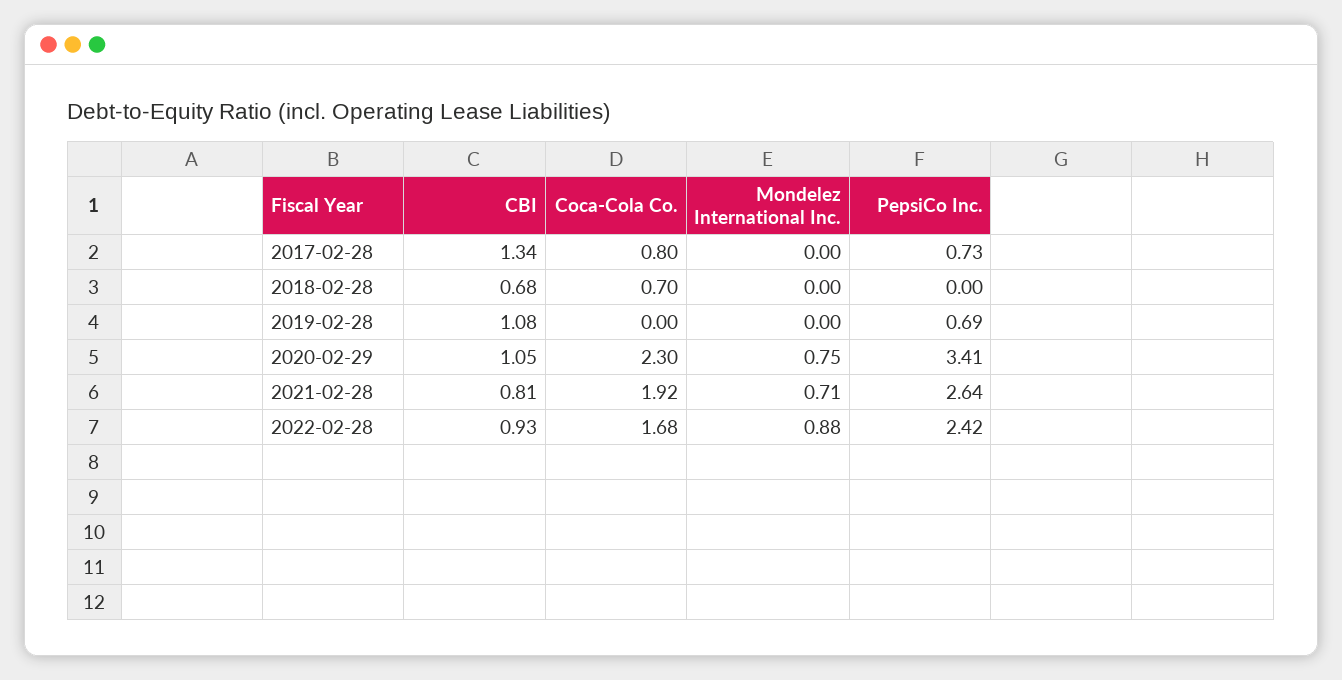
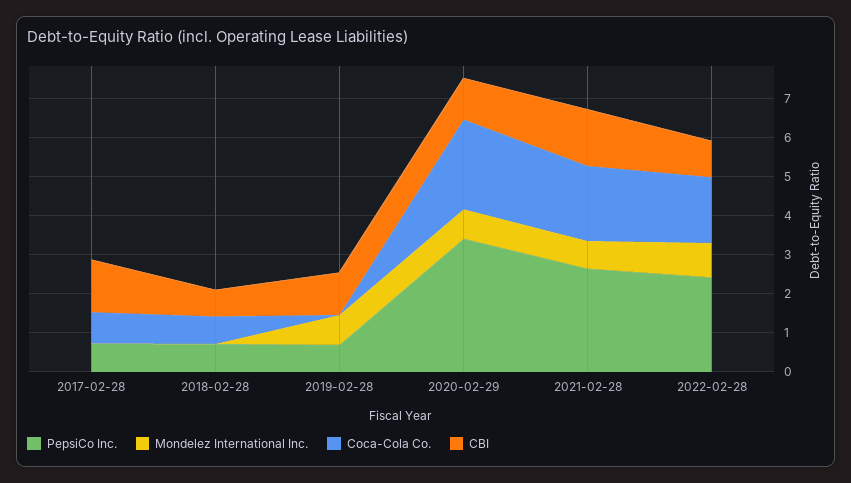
  {
    "CBI": {
      "2017-02-28": 1.34,
      "2018-02-28": 0.68,
      "2019-02-28": 1.08,
      "2020-02-29": 1.05,
-     "2021-02-28": 0.81,
+     "2021-02-28": 1.5,
      "2022-02-28": 0.93
    },
    "Coca-Cola Co.": {
      "2017-02-28": 0.8,
      "2018-02-28": 0.7,
      "2019-02-28": 0,
      "2020-02-29": 2.3,
      "2021-02-28": 1.92,
      "2022-02-28": 1.68
    },
    "Mondelez International Inc.": {
      "2017-02-28": 0,
      "2018-02-28": 0,
-     "2019-02-28": 0,
+     "2019-02-28": 0.75,
      "2020-02-29": 0.75,
      "2021-02-28": 0.71,
      "2022-02-28": 0.88
    },
    "PepsiCo Inc.": {
      "2017-02-28": 0.73,
-     "2018-02-28": 0,
+     "2018-02-28": 0.75,
      "2019-02-28": 0.69,
      "2020-02-29": 3.41,
      "2021-02-28": 2.64,
      "2022-02-28": 2.42
    }
  }

